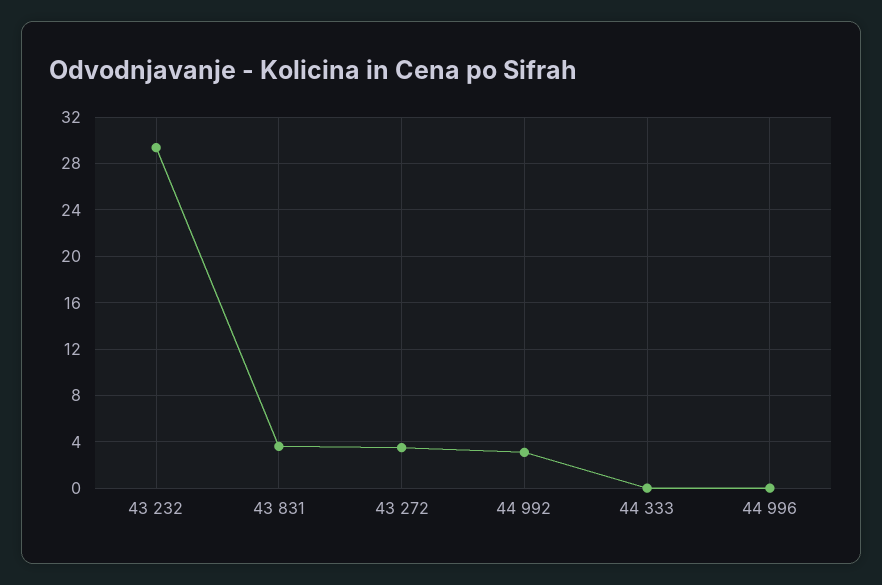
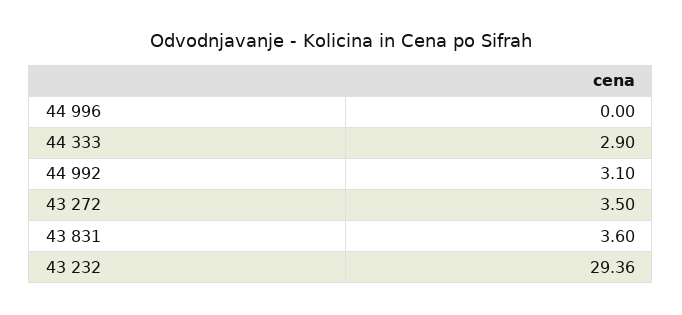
  {
    "43 232": 29.36,
    "43 831": 3.6,
    "43 272": 3.5,
    "44 992": 3.1,
-   "44 333": 0,
+   "44 333": 2.9,
    "44 996": 0
  }

